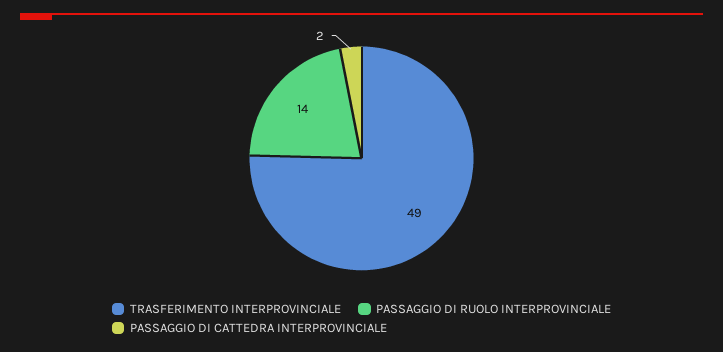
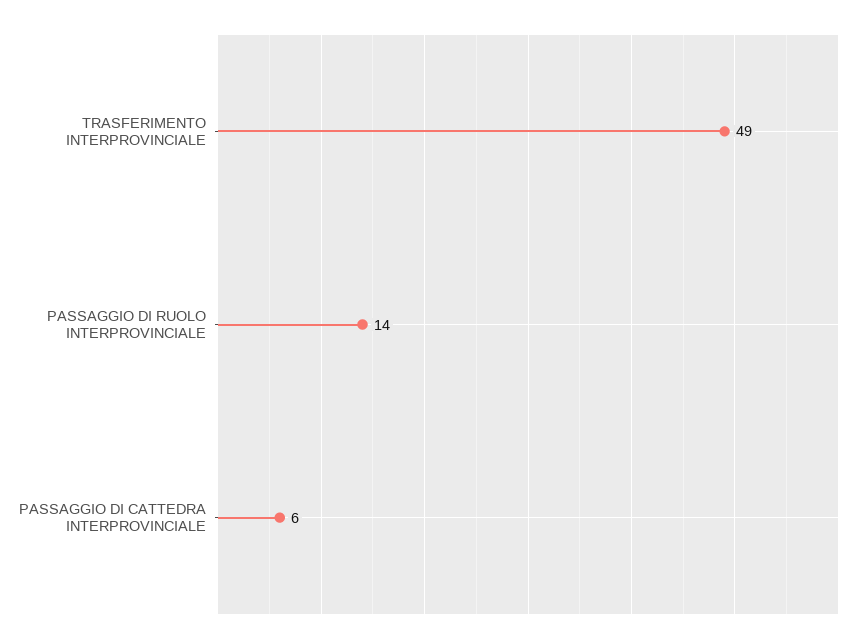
  {
    "TRASFERIMENTO INTERPROVINCIALE": 49,
    "PASSAGGIO DI RUOLO INTERPROVINCIALE": 14,
-   "PASSAGGIO DI CATTEDRA INTERPROVINCIALE": 2
+   "PASSAGGIO DI CATTEDRA INTERPROVINCIALE": 6
  }

